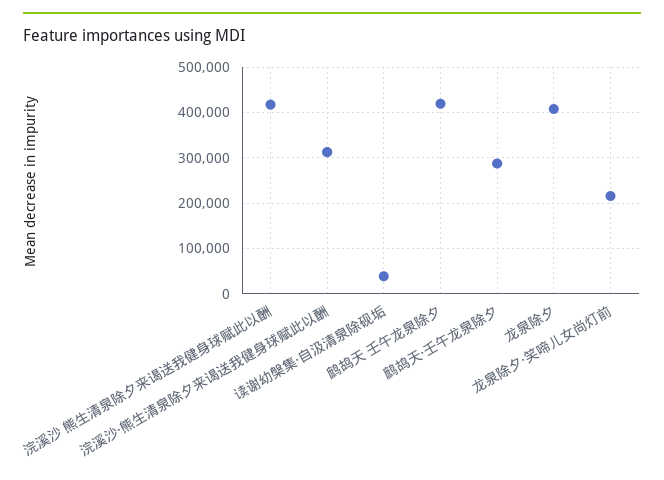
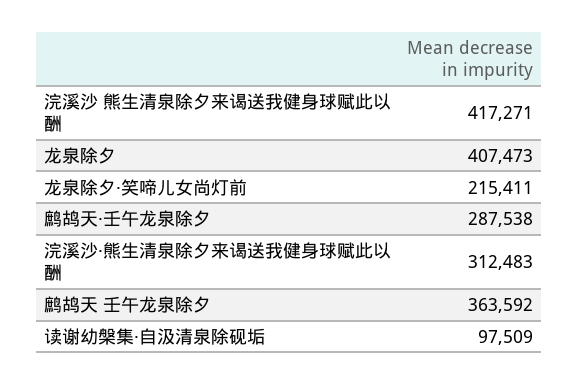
  {
    "浣溪沙 熊生清泉除夕来谒送我健身球赋此以酬": 417271,
    "浣溪沙·熊生清泉除夕来谒送我健身球赋此以酬": 312483,
-   "读谢幼槃集·自汲清泉除砚垢": 40000,
+   "读谢幼槃集·自汲清泉除砚垢": 97509,
-   "鹧鸪天 壬午龙泉除夕": 420000,
+   "鹧鸪天 壬午龙泉除夕": 363592,
    "鹧鸪天·壬午龙泉除夕": 287538,
    "龙泉除夕": 407473,
    "龙泉除夕·笑啼儿女尚灯前": 215411
  }

